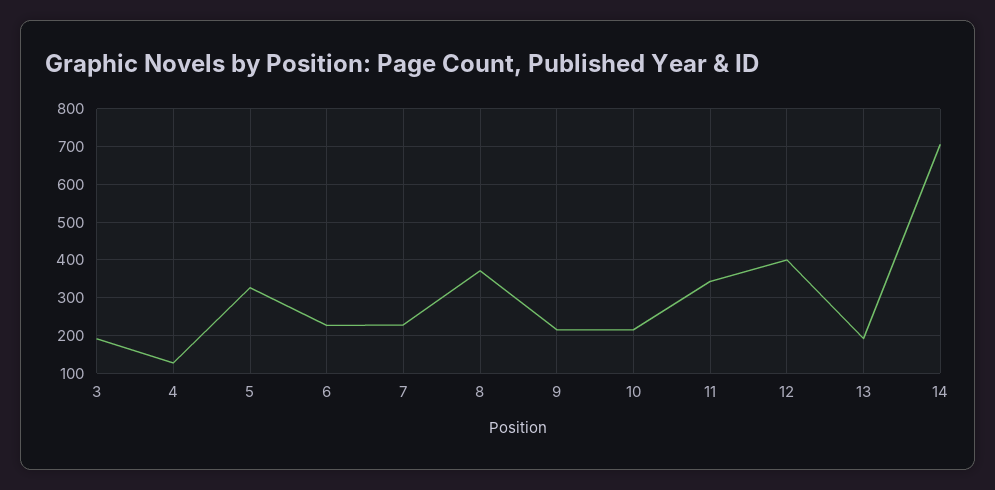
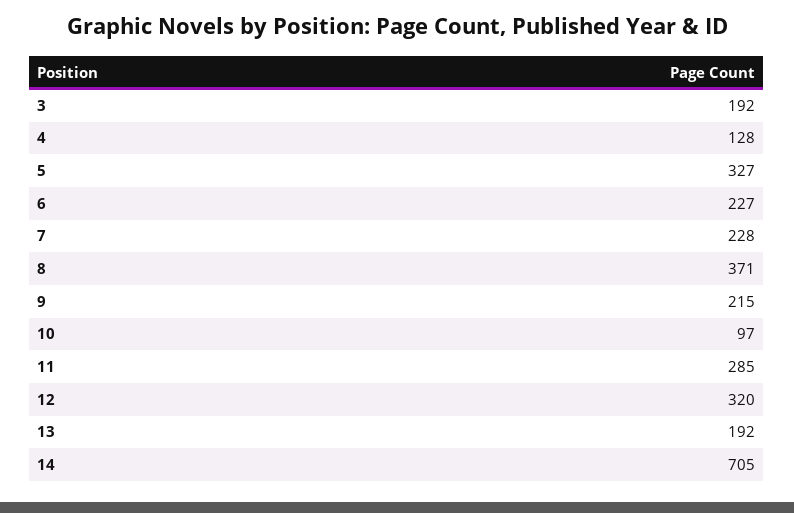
  {
    "3": 192,
    "4": 128,
    "5": 327,
    "6": 227,
    "7": 228,
    "8": 371,
    "9": 215,
-   "10": 220,
+   "10": 97,
-   "11": 340,
+   "11": 285,
-   "12": 400,
+   "12": 320,
    "13": 192,
    "14": 705
  }

